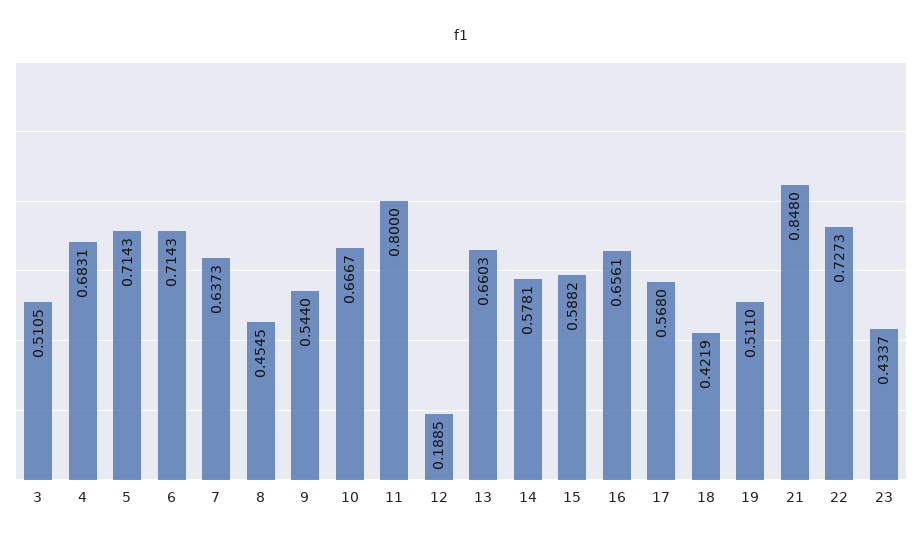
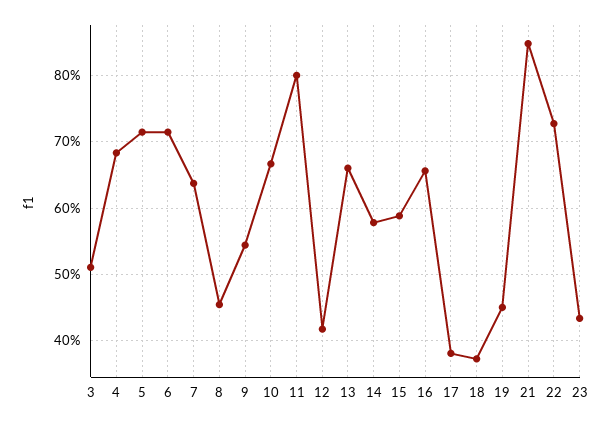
  {
    "3": 0.5105,
    "4": 0.6831,
    "5": 0.7143,
    "6": 0.7143,
    "7": 0.6373,
    "8": 0.4545,
    "9": 0.544,
    "10": 0.6667,
    "11": 0.8,
-   "12": 0.1885,
+   "12": 0.42,
    "13": 0.6603,
    "14": 0.5781,
    "15": 0.5882,
    "16": 0.6561,
-   "17": 0.568,
+   "17": 0.38,
-   "18": 0.4219,
+   "18": 0.37,
-   "19": 0.511,
+   "19": 0.45,
    "21": 0.848,
    "22": 0.7273,
    "23": 0.4337
  }

